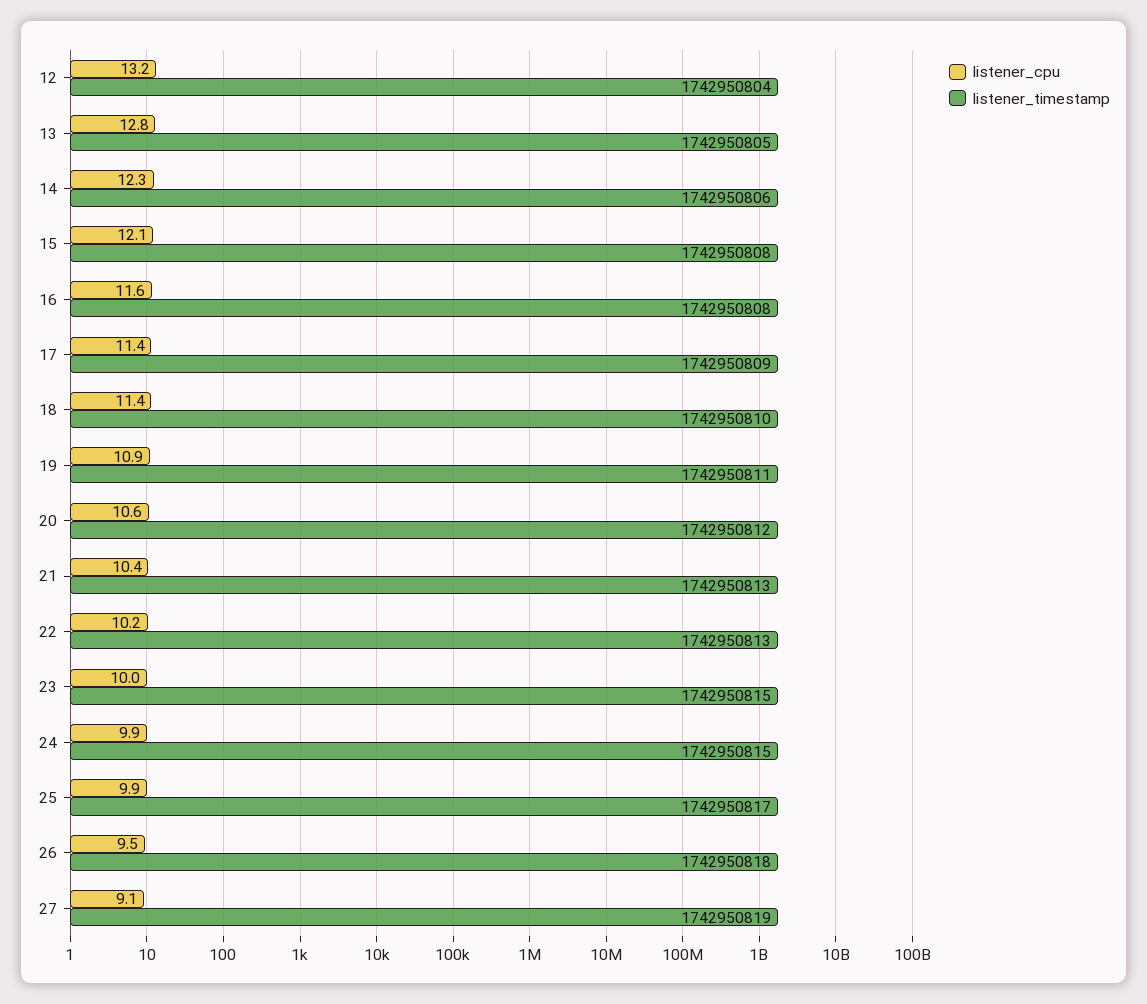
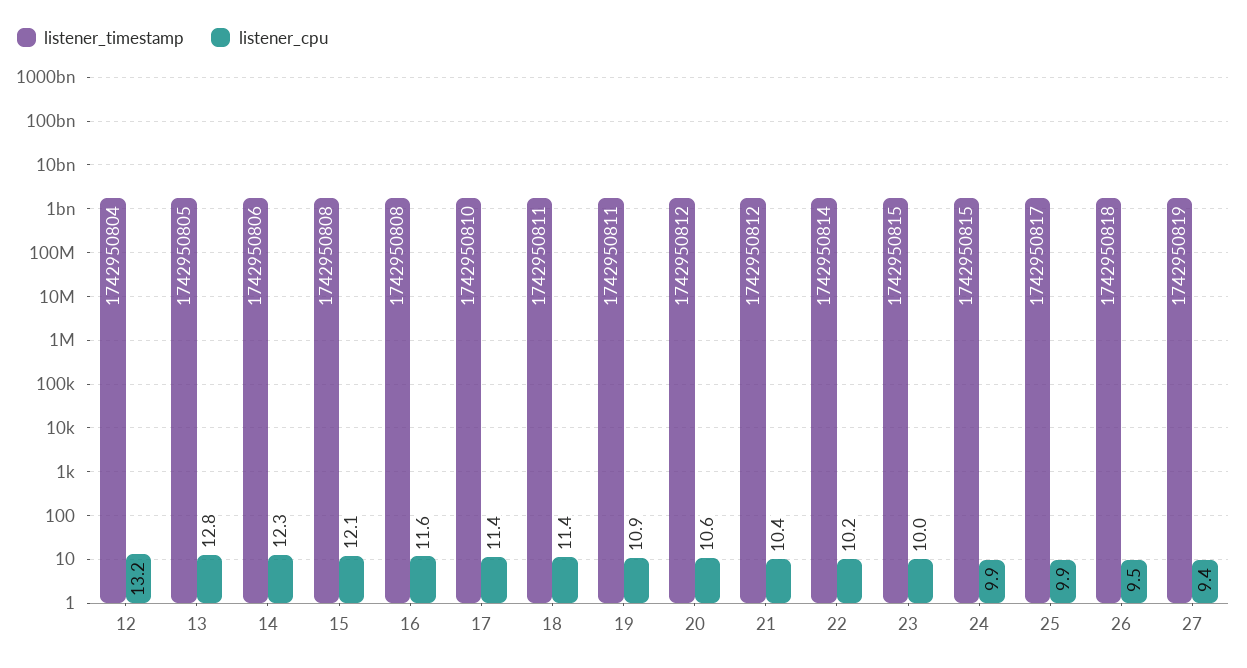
  {
    "listener_cpu": {
      "12": 13.2,
      "13": 12.8,
      "14": 12.3,
      "15": 12.1,
      "16": 11.6,
      "17": 11.4,
      "18": 11.4,
      "19": 10.9,
      "20": 10.6,
      "21": 10.4,
      "22": 10.2,
      "23": 10,
      "24": 9.9,
      "25": 9.9,
      "26": 9.5,
-     "27": 9.1
+     "27": 9.4
    },
    "listener_timestamp": {
      "12": 1742950804,
      "13": 1742950805,
      "14": 1742950806,
      "15": 1742950808,
      "16": 1742950808,
-     "17": 1742950809,
+     "17": 1742950810,
-     "18": 1742950810,
+     "18": 1742950811,
      "19": 1742950811,
      "20": 1742950812,
-     "21": 1742950813,
+     "21": 1742950812,
-     "22": 1742950813,
+     "22": 1742950814,
      "23": 1742950815,
      "24": 1742950815,
      "25": 1742950817,
      "26": 1742950818,
      "27": 1742950819
    }
  }

